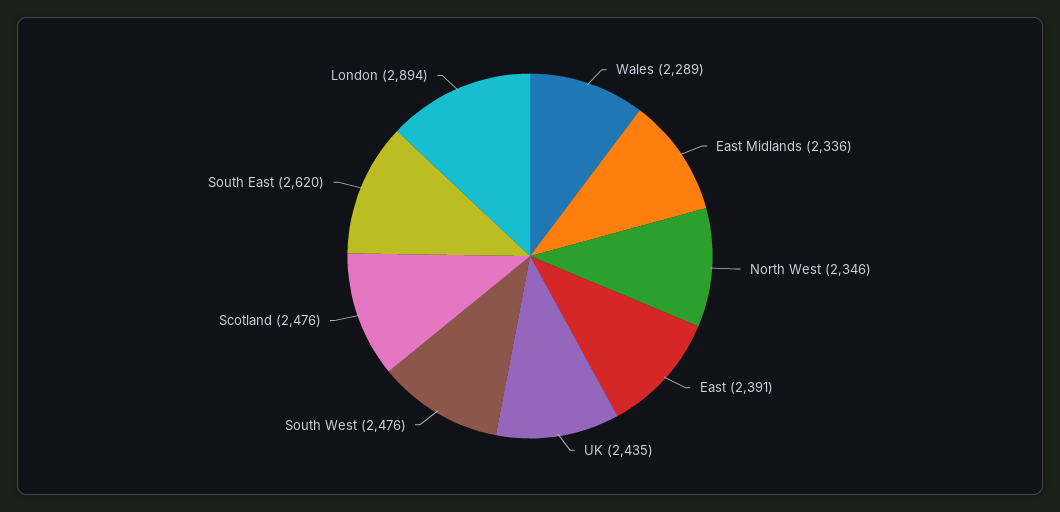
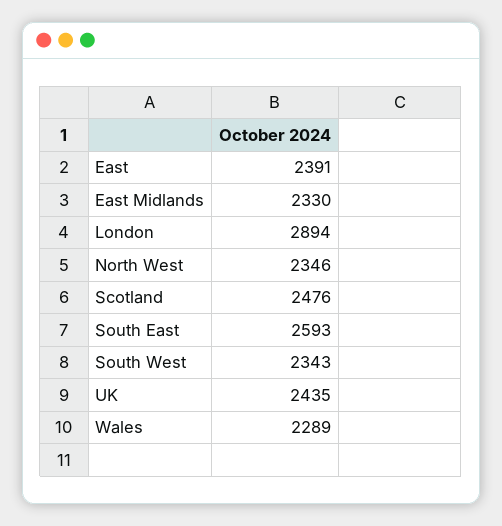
  {
    "Wales": 2289,
-   "East Midlands": 2336,
+   "East Midlands": 2330,
    "North West": 2346,
    "East": 2391,
    "UK": 2435,
-   "South West": 2476,
+   "South West": 2343,
    "Scotland": 2476,
-   "South East": 2620,
+   "South East": 2593,
    "London": 2894
  }

